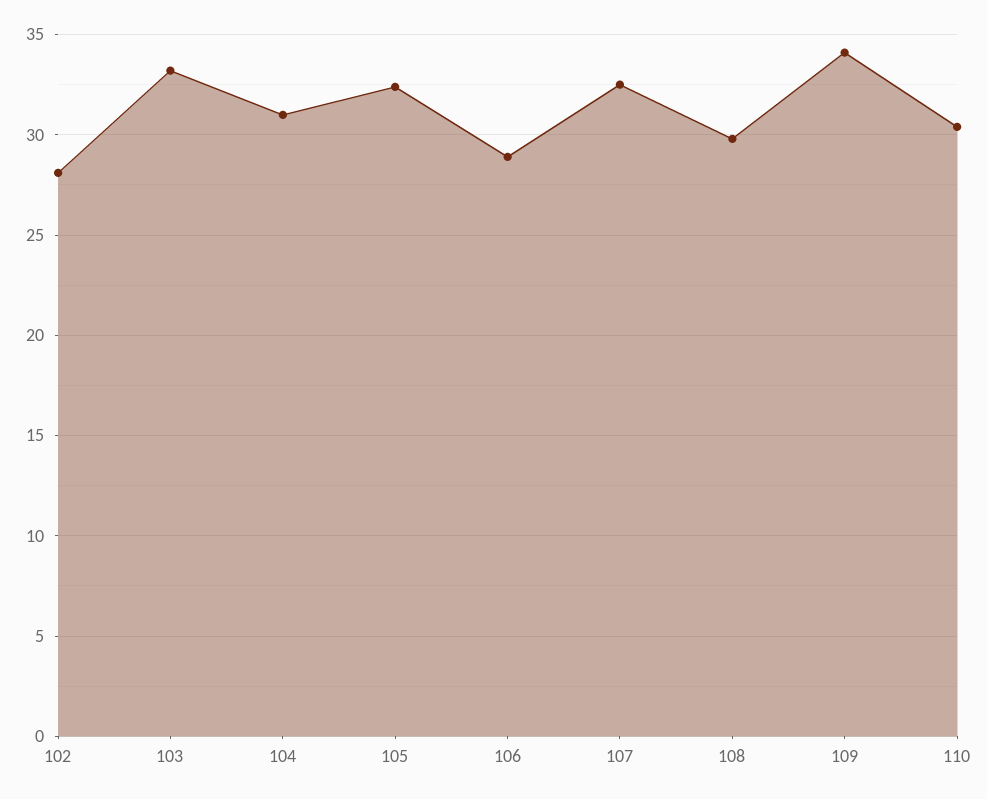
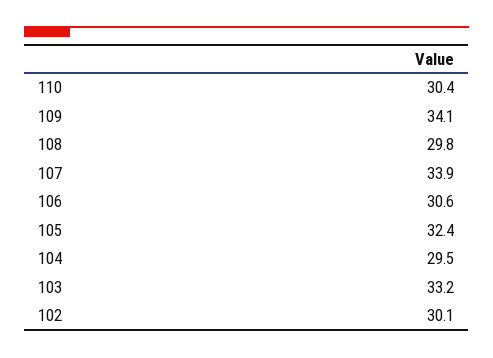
  {
-   "102": 28,
+   "102": 30.1,
    "103": 33.2,
-   "104": 31,
+   "104": 29.5,
    "105": 32.4,
-   "106": 29,
+   "106": 30.6,
-   "107": 32.5,
+   "107": 33.9,
    "108": 29.8,
    "109": 34.1,
    "110": 30.4
  }

